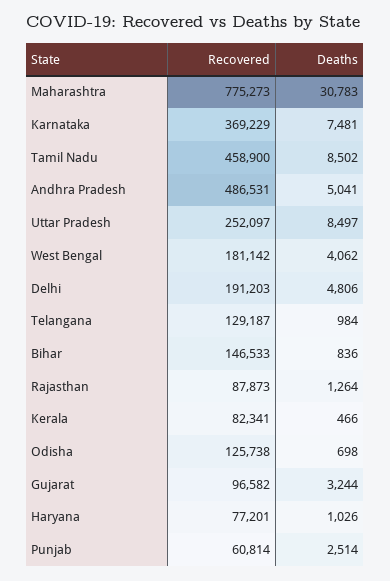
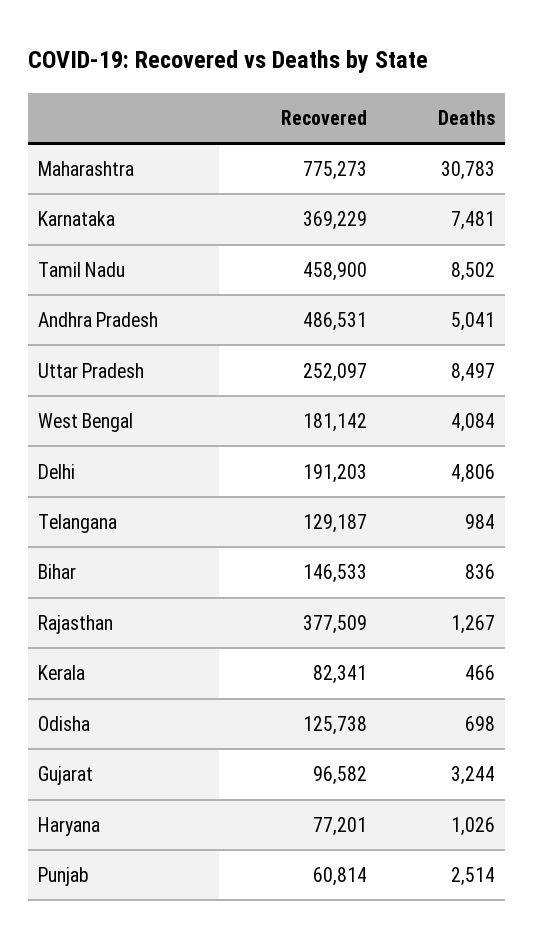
  {
    "Recovered": {
      "Maharashtra": 775273,
      "Karnataka": 369229,
      "Tamil Nadu": 458900,
      "Andhra Pradesh": 486531,
      "Uttar Pradesh": 252097,
      "West Bengal": 181142,
      "Delhi": 191203,
      "Telangana": 129187,
      "Bihar": 146533,
-     "Rajasthan": 87873,
+     "Rajasthan": 377509,
      "Kerala": 82341,
      "Odisha": 125738,
      "Gujarat": 96582,
      "Haryana": 77201,
      "Punjab": 60814
    },
    "Deaths": {
      "Maharashtra": 30783,
      "Karnataka": 7481,
      "Tamil Nadu": 8502,
      "Andhra Pradesh": 5041,
      "Uttar Pradesh": 8497,
-     "West Bengal": 4062,
+     "West Bengal": 4084,
      "Delhi": 4806,
      "Telangana": 984,
      "Bihar": 836,
-     "Rajasthan": 1264,
+     "Rajasthan": 1267,
      "Kerala": 466,
      "Odisha": 698,
      "Gujarat": 3244,
      "Haryana": 1026,
      "Punjab": 2514
    }
  }

